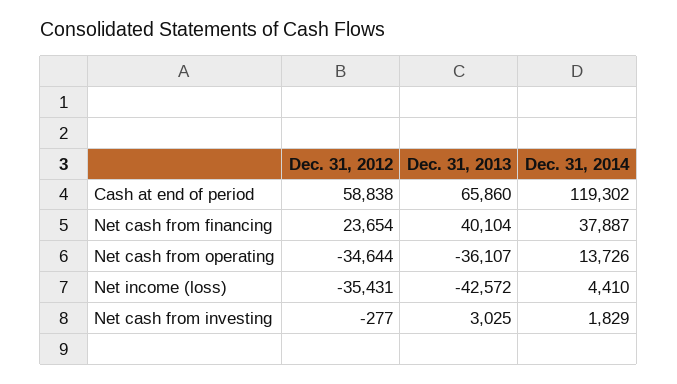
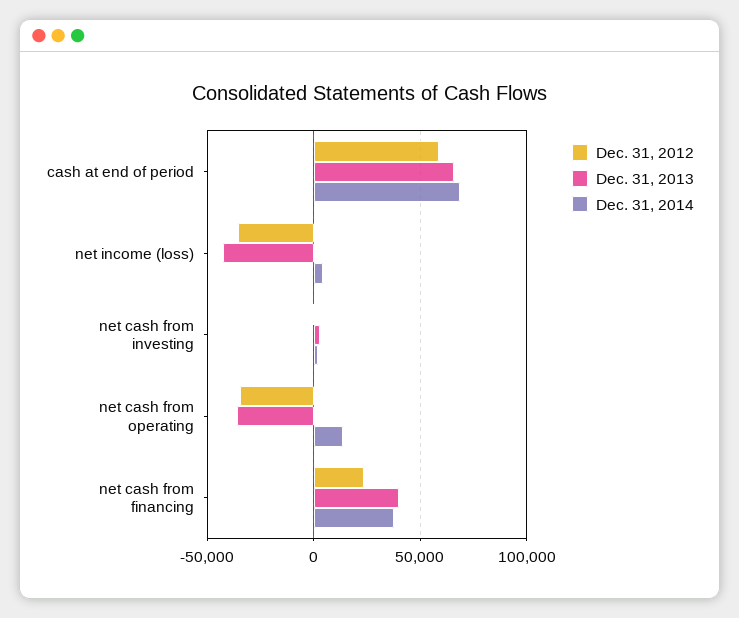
  {
    "Dec. 31, 2012": {
      "Cash at end of period": 58838,
      "Net cash from financing": 23654,
      "Net cash from operating": -34644,
      "Net income (loss)": -35431,
      "Net cash from investing": -277
    },
    "Dec. 31, 2013": {
      "Cash at end of period": 65860,
      "Net cash from financing": 40104,
      "Net cash from operating": -36107,
      "Net income (loss)": -42572,
      "Net cash from investing": 3025
    },
    "Dec. 31, 2014": {
-     "Cash at end of period": 119302,
+     "Cash at end of period": 70000,
      "Net cash from financing": 37887,
      "Net cash from operating": 13726,
      "Net income (loss)": 4410,
      "Net cash from investing": 1829
    }
  }

